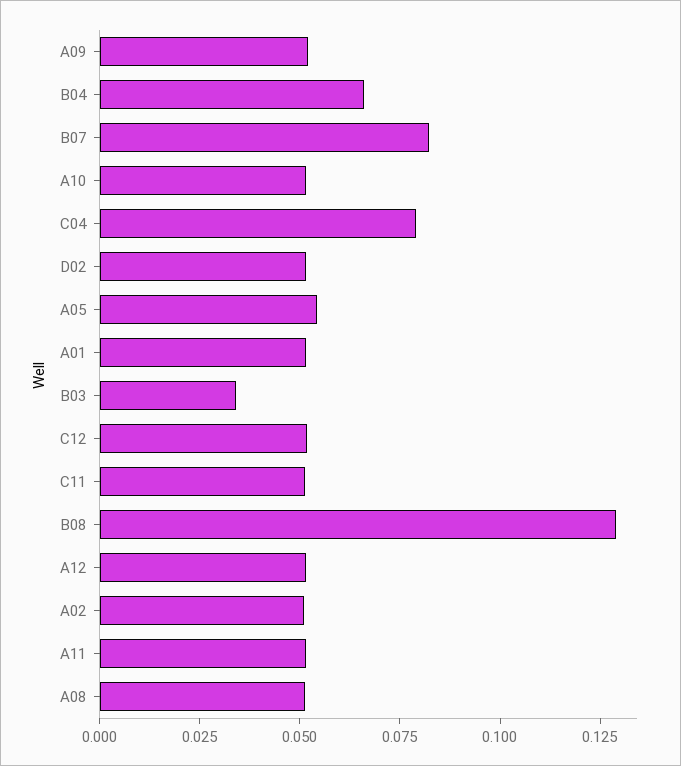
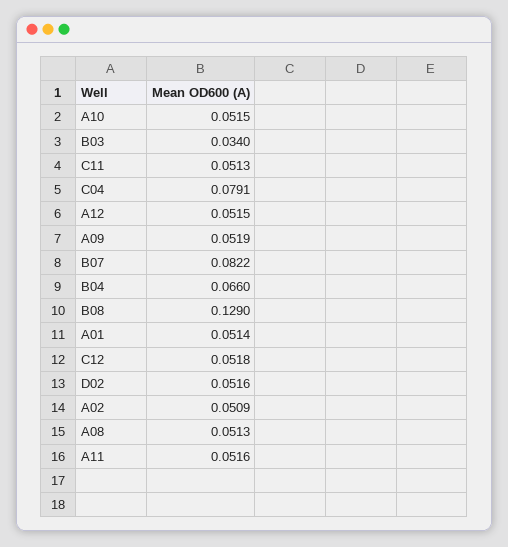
  {
    "A09": 0.0519,
    "B04": 0.066,
    "B07": 0.0822,
    "A10": 0.0515,
    "C04": 0.0791,
    "D02": 0.0516,
-   "A05": 0.055,
    "A01": 0.0514,
    "B03": 0.034,
    "C12": 0.0518,
    "C11": 0.0513,
    "B08": 0.129,
    "A12": 0.0515,
    "A02": 0.0509,
    "A11": 0.0516,
    "A08": 0.0513
  }

